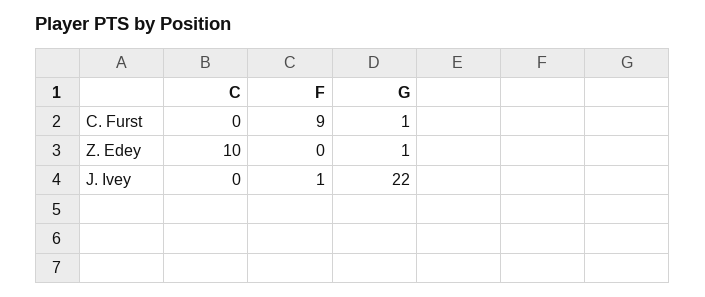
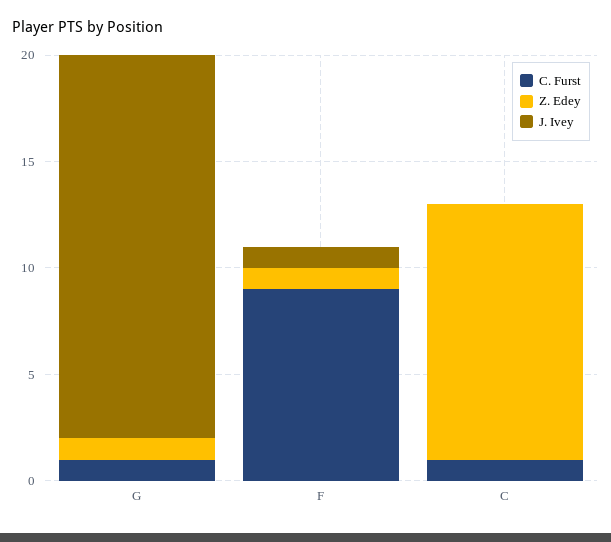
  {
    "C. Furst": {
-     "C": 0,
+     "C": 1,
      "F": 9,
      "G": 1
    },
    "Z. Edey": {
-     "C": 10,
+     "C": 12,
-     "F": 0,
+     "F": 1,
      "G": 1
    },
    "J. Ivey": {
      "C": 0,
      "F": 1,
-     "G": 22
+     "G": 18
    }
  }

